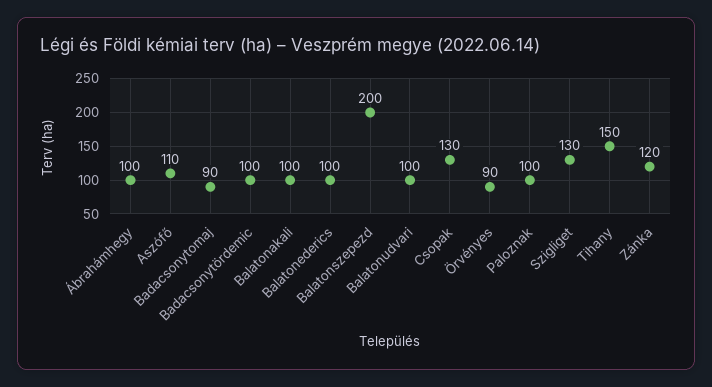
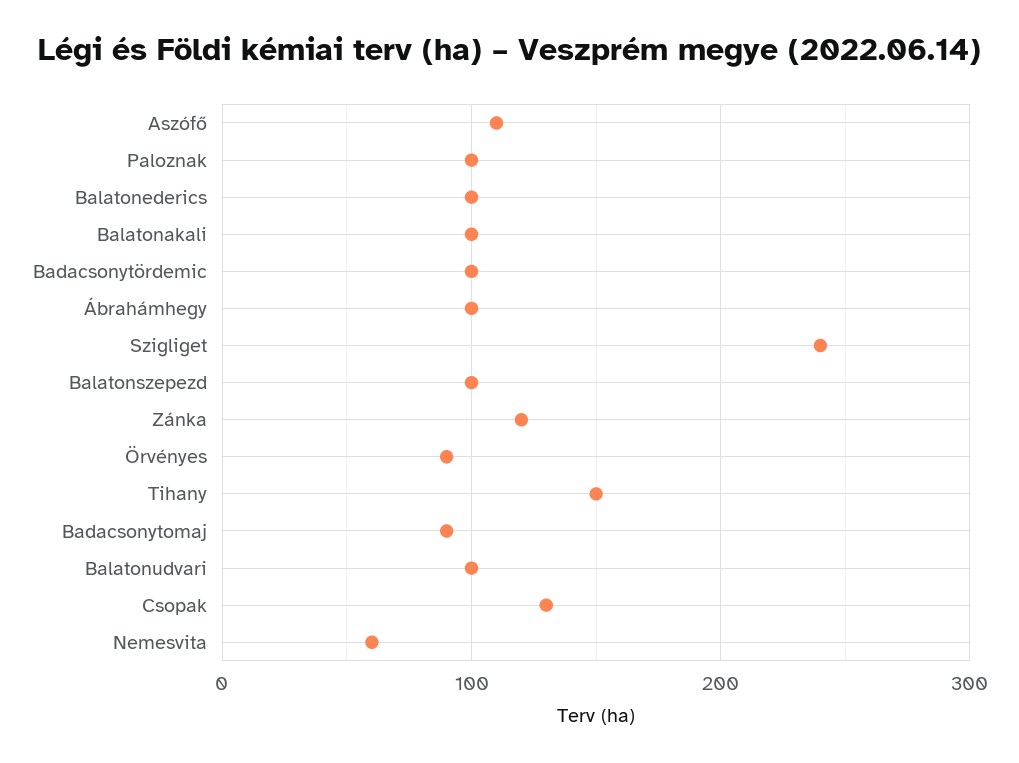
  {
    "Ábrahámhegy": 100,
    "Aszófő": 110,
    "Badacsonytomaj": 90,
    "Badacsonytördemic": 100,
    "Balatonakali": 100,
    "Balatonederics": 100,
-   "Balatonszepezd": 200,
+   "Balatonszepezd": 100,
    "Balatonudvari": 100,
    "Csopak": 130,
    "Örvényes": 90,
    "Paloznak": 100,
-   "Szigliget": 130,
+   "Szigliget": 240,
    "Tihany": 150,
-   "Zánka": 120
+   "Zánka": 120,
+   "Nemesvita": 60
  }

